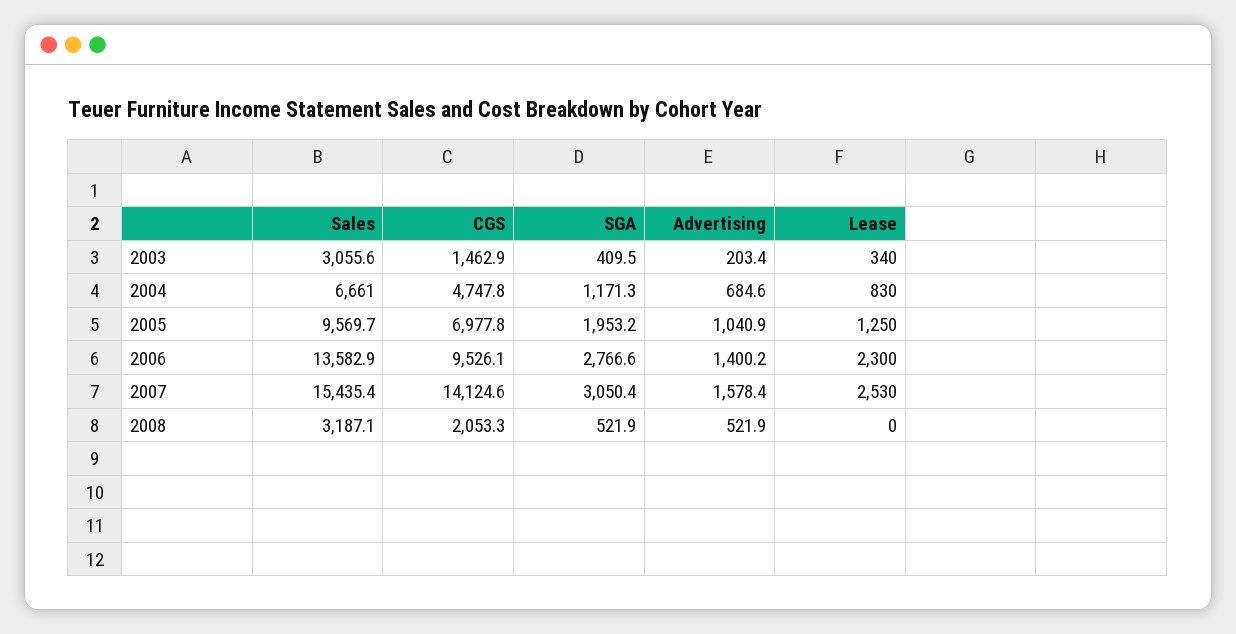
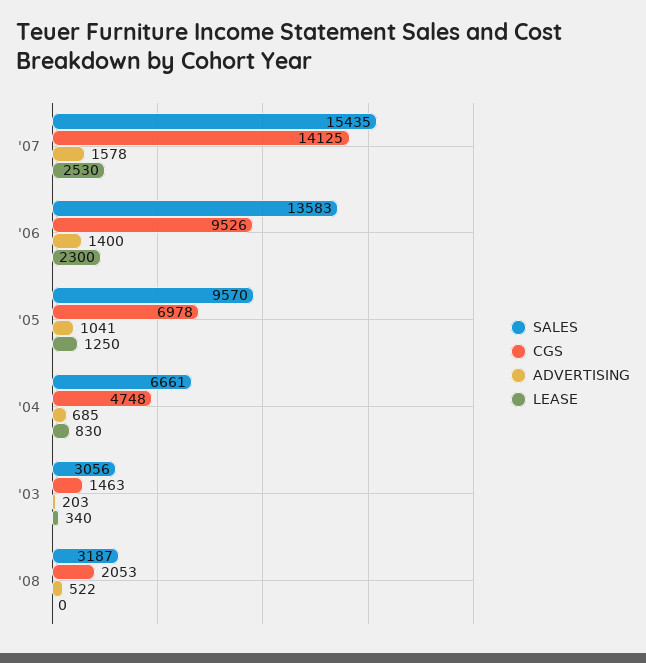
  {
    "Sales": {
      "2003": 3055.6,
      "2004": 6661,
      "2005": 9569.7,
      "2006": 13582.9,
      "2007": 15435.4,
      "2008": 3187.1
    },
    "CGS": {
      "2003": 1462.9,
      "2004": 4747.8,
      "2005": 6977.8,
      "2006": 9526.1,
      "2007": 14124.6,
      "2008": 2053.3
    },
-   "SGA": {
-     "2003": 409.5,
-     "2004": 1171.3,
-     "2005": 1953.2,
-     "2006": 2766.6,
-     "2007": 3050.4,
-     "2008": 521.9
-   },
    "Advertising": {
      "2003": 203.4,
      "2004": 684.6,
      "2005": 1040.9,
      "2006": 1400.2,
      "2007": 1578.4,
      "2008": 521.9
    },
    "Lease": {
      "2003": 340,
      "2004": 830,
      "2005": 1250,
      "2006": 2300,
      "2007": 2530,
      "2008": 0
    }
  }

